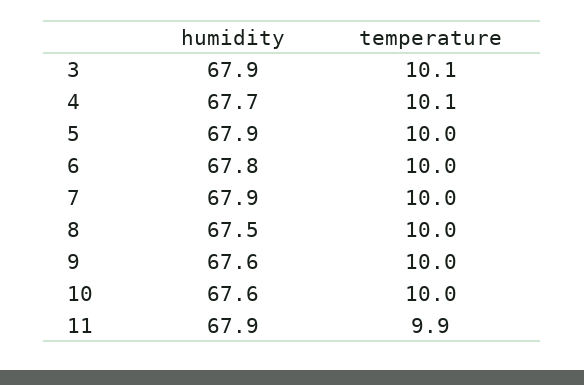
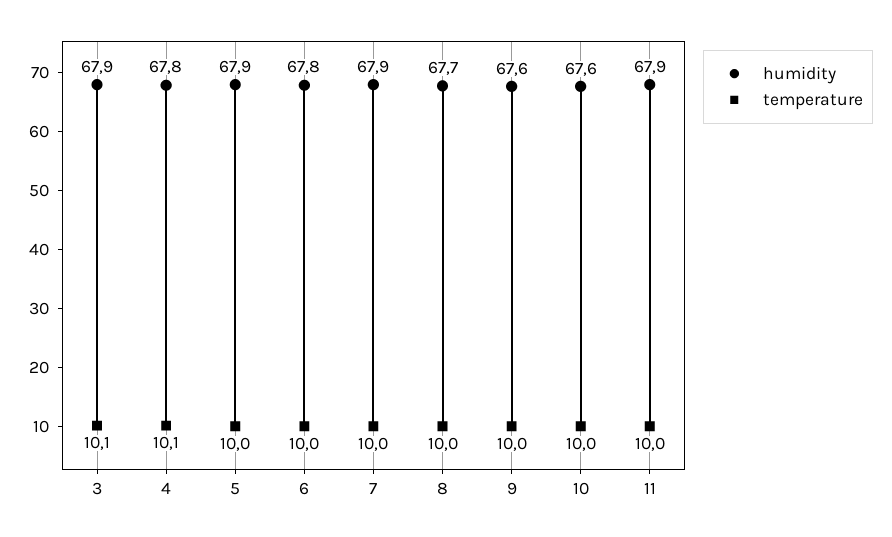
  {
    "humidity": {
      "3": 67.9,
-     "4": 67.7,
+     "4": 67.8,
      "5": 67.9,
      "6": 67.8,
      "7": 67.9,
-     "8": 67.5,
+     "8": 67.7,
      "9": 67.6,
      "10": 67.6,
      "11": 67.9
    },
    "temperature": {
      "3": 10.1,
      "4": 10.1,
      "5": 10,
      "6": 10,
      "7": 10,
      "8": 10,
      "9": 10,
      "10": 10,
-     "11": 9.9
+     "11": 10
    }
  }

